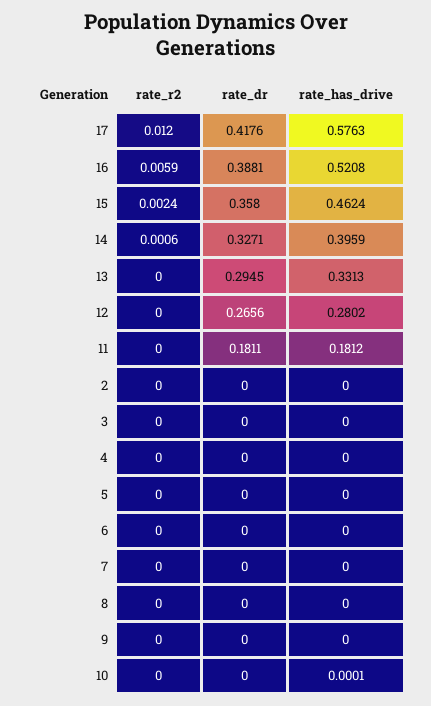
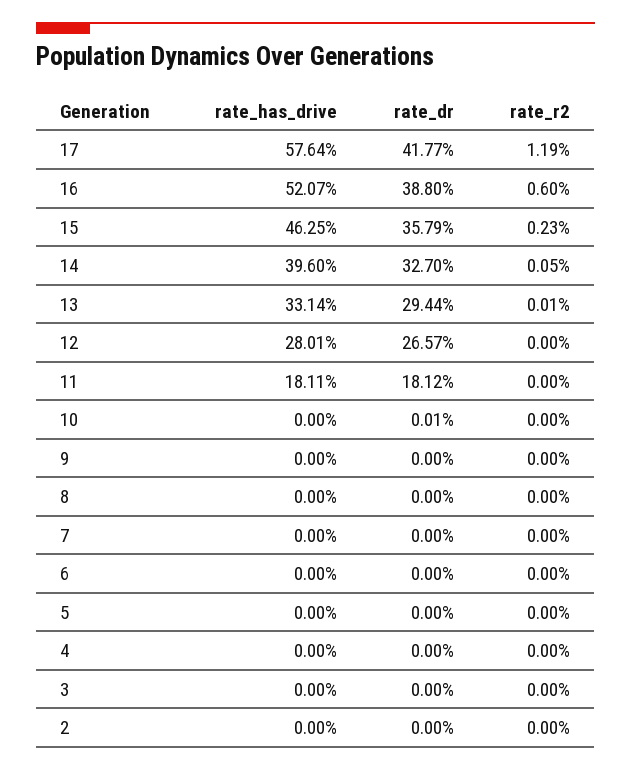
  {
    "rate_r2": {
-     "17": 0.012,
+     "17": 0.0119,
-     "16": 0.0059,
+     "16": 0.006,
-     "15": 0.0024,
+     "15": 0.0023,
-     "14": 0.0006,
+     "14": 0.0005,
-     "13": 0,
+     "13": 0.0001,
      "12": 0,
      "11": 0,
      "2": 0,
      "3": 0,
      "4": 0,
      "5": 0,
      "6": 0,
      "7": 0,
      "8": 0,
      "9": 0,
      "10": 0
    },
    "rate_dr": {
-     "17": 0.4176,
+     "17": 0.4177,
-     "16": 0.3881,
+     "16": 0.388,
-     "15": 0.358,
+     "15": 0.3579,
-     "14": 0.3271,
+     "14": 0.327,
-     "13": 0.2945,
+     "13": 0.2944,
-     "12": 0.2656,
+     "12": 0.2657,
-     "11": 0.1811,
+     "11": 0.1812,
      "2": 0,
      "3": 0,
      "4": 0,
      "5": 0,
      "6": 0,
      "7": 0,
      "8": 0,
      "9": 0,
-     "10": 0
+     "10": 0.0001
    },
    "rate_has_drive": {
-     "17": 0.5763,
+     "17": 0.5764,
-     "16": 0.5208,
+     "16": 0.5207,
-     "15": 0.4624,
+     "15": 0.4625,
-     "14": 0.3959,
+     "14": 0.396,
-     "13": 0.3313,
+     "13": 0.3314,
-     "12": 0.2802,
+     "12": 0.2801,
-     "11": 0.1812,
+     "11": 0.1811,
      "2": 0,
      "3": 0,
      "4": 0,
      "5": 0,
      "6": 0,
      "7": 0,
      "8": 0,
      "9": 0,
-     "10": 0.0001
+     "10": 0
    }
  }

